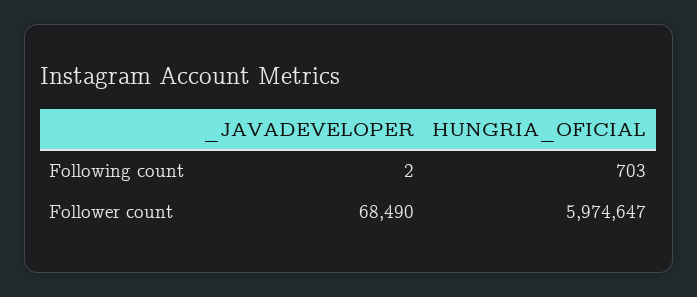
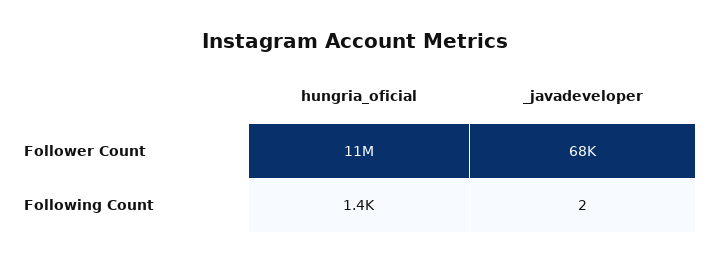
  {
    "_JAVADEVELOPER": {
      "Following count": 2,
      "Follower count": 68490
    },
    "HUNGRIA_OFICIAL": {
-     "Following count": 703,
+     "Following count": 1400,
-     "Follower count": 5974647
+     "Follower count": 11000000
    }
  }

